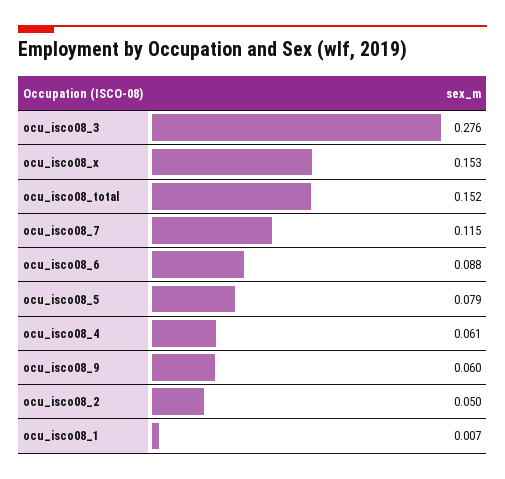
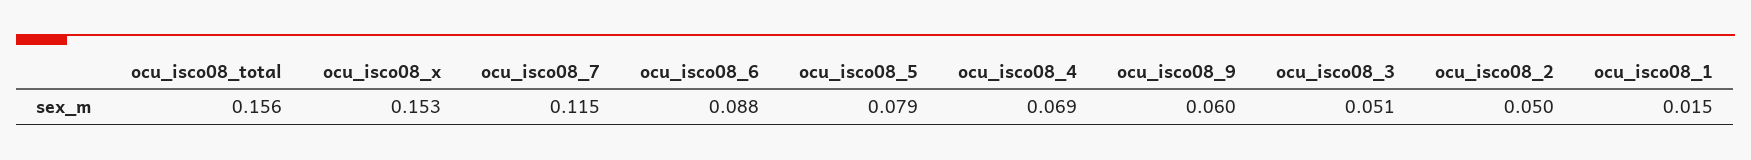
  {
-   "ocu_isco08_3": 0.276,
+   "ocu_isco08_3": 0.051,
    "ocu_isco08_x": 0.153,
-   "ocu_isco08_total": 0.152,
+   "ocu_isco08_total": 0.156,
    "ocu_isco08_7": 0.115,
    "ocu_isco08_6": 0.088,
    "ocu_isco08_5": 0.079,
-   "ocu_isco08_4": 0.061,
+   "ocu_isco08_4": 0.069,
    "ocu_isco08_9": 0.06,
    "ocu_isco08_2": 0.05,
-   "ocu_isco08_1": 0.007
+   "ocu_isco08_1": 0.015
  }

